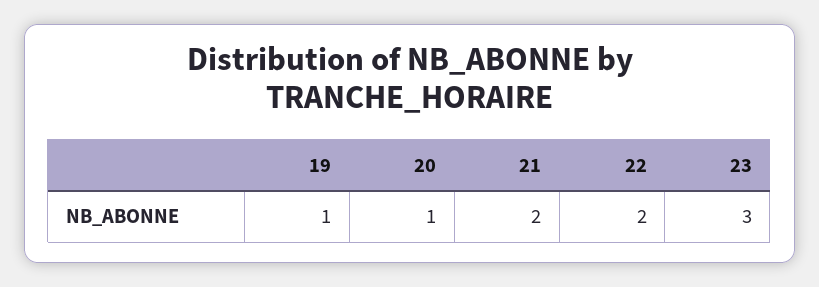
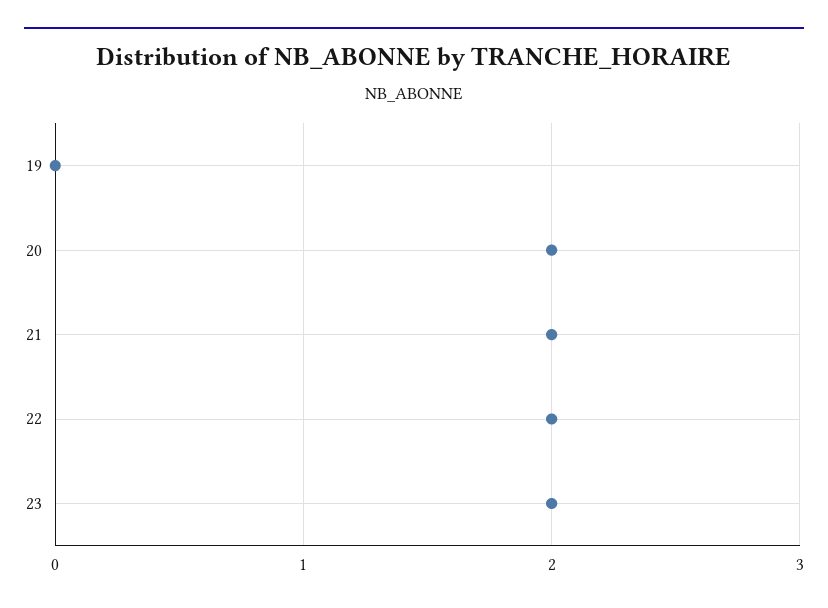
  {
-   "19": 1,
+   "19": 0,
-   "20": 1,
+   "20": 2,
    "21": 2,
    "22": 2,
-   "23": 3
+   "23": 2
  }

